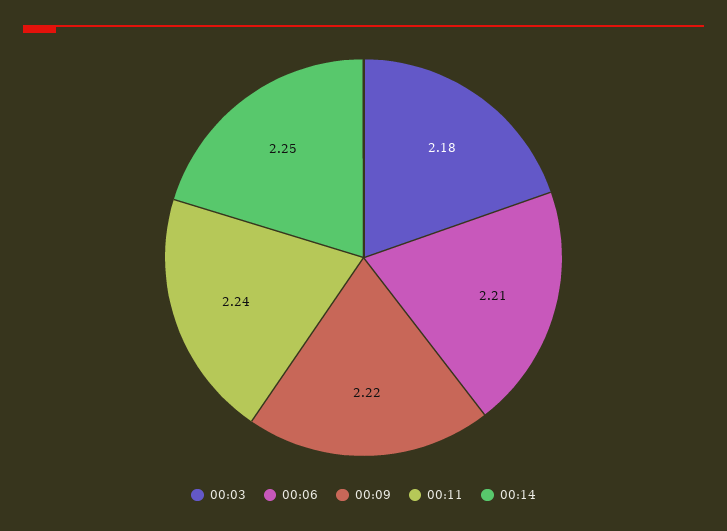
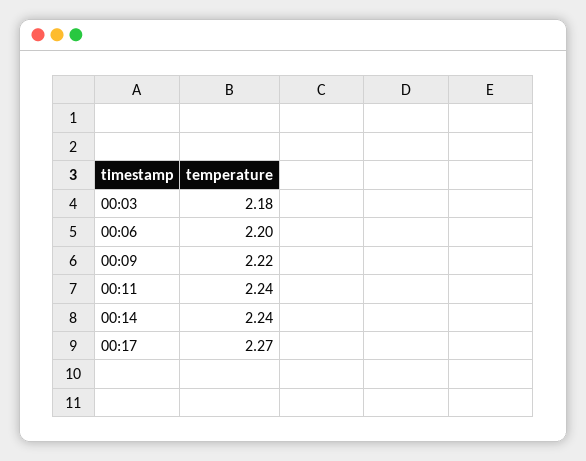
  {
    "00:03": 2.18,
-   "00:06": 2.21,
+   "00:06": 2.2,
    "00:09": 2.22,
    "00:11": 2.24,
-   "00:14": 2.25
+   "00:14": 2.24,
+   "00:17": 2.27
  }

